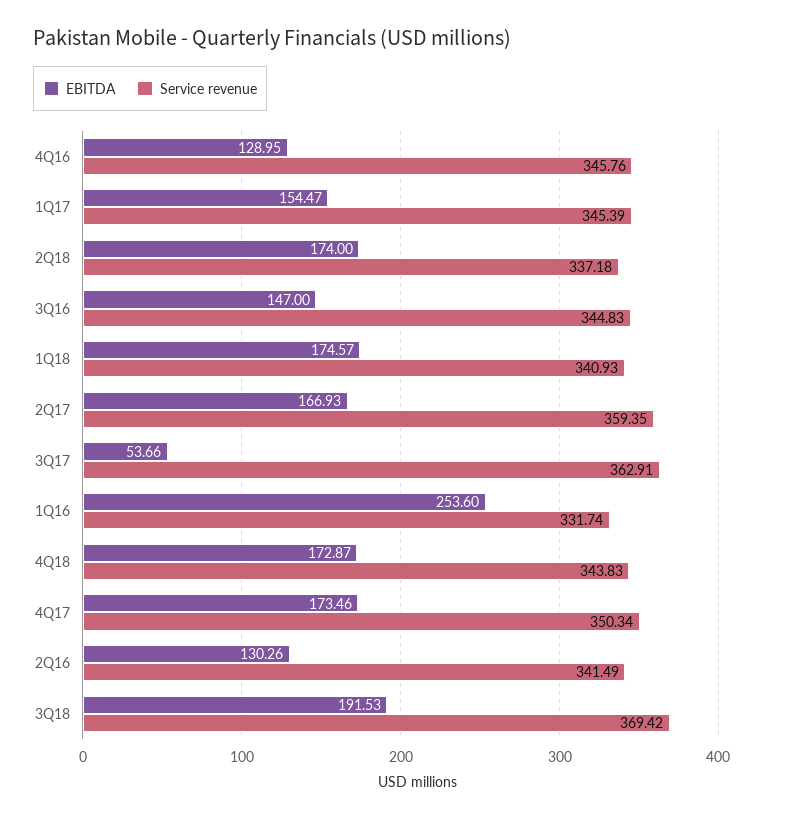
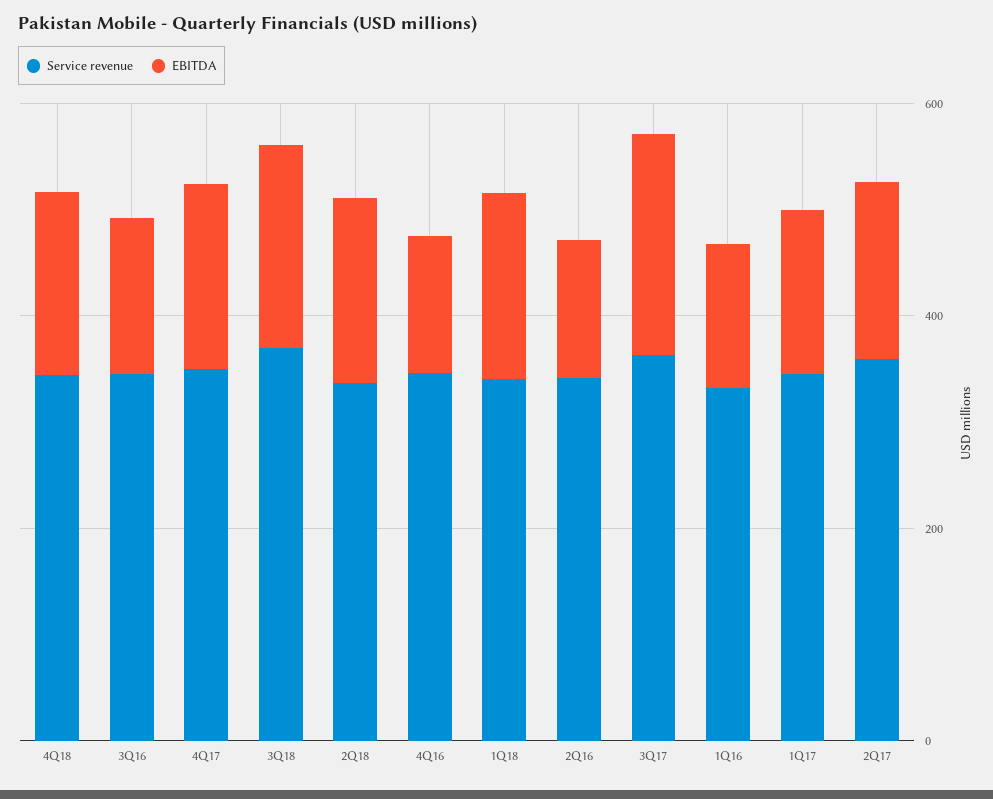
  {
    "EBITDA": {
      "4Q16": 128.95,
      "1Q17": 154.47,
      "2Q18": 174,
      "3Q16": 147,
      "1Q18": 174.57,
      "2Q17": 166.93,
-     "3Q17": 53.66,
+     "3Q17": 200,
-     "1Q16": 253.6,
+     "1Q16": 150,
      "4Q18": 172.87,
      "4Q17": 173.46,
      "2Q16": 130.26,
      "3Q18": 191.53
    },
    "Service revenue": {
      "4Q16": 345.76,
      "1Q17": 345.39,
      "2Q18": 337.18,
      "3Q16": 344.83,
      "1Q18": 340.93,
      "2Q17": 359.35,
      "3Q17": 362.91,
      "1Q16": 331.74,
      "4Q18": 343.83,
      "4Q17": 350.34,
      "2Q16": 341.49,
      "3Q18": 369.42
    }
  }

